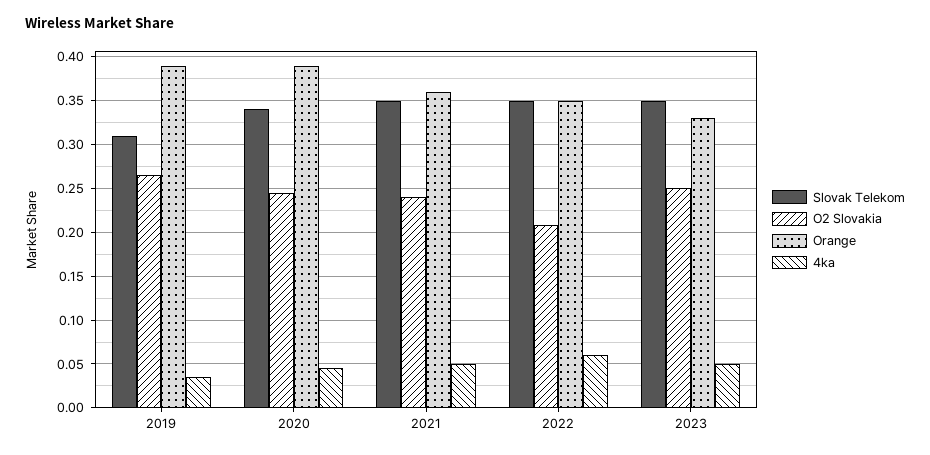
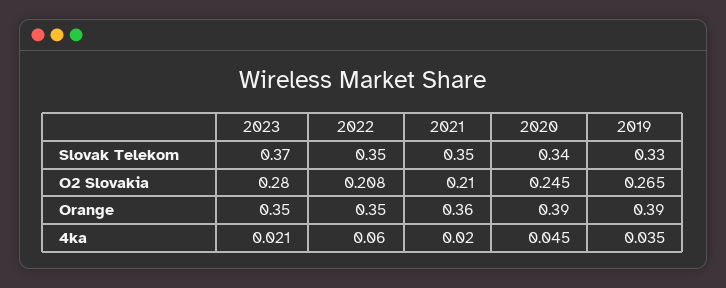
  {
    "Slovak Telekom": {
-     "2019": 0.31,
+     "2019": 0.33,
      "2020": 0.34,
      "2021": 0.35,
      "2022": 0.35,
-     "2023": 0.35
+     "2023": 0.37
    },
    "O2 Slovakia": {
      "2019": 0.265,
      "2020": 0.245,
-     "2021": 0.24,
+     "2021": 0.21,
      "2022": 0.208,
-     "2023": 0.25
+     "2023": 0.28
    },
    "Orange": {
      "2019": 0.39,
      "2020": 0.39,
      "2021": 0.36,
      "2022": 0.35,
-     "2023": 0.33
+     "2023": 0.35
    },
    "4ka": {
      "2019": 0.035,
      "2020": 0.045,
-     "2021": 0.05,
+     "2021": 0.02,
      "2022": 0.06,
-     "2023": 0.05
+     "2023": 0.021
    }
  }

